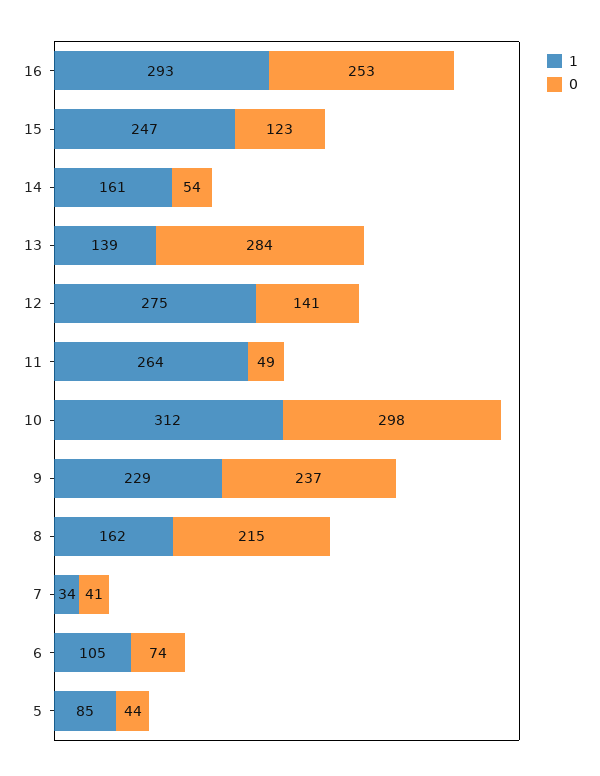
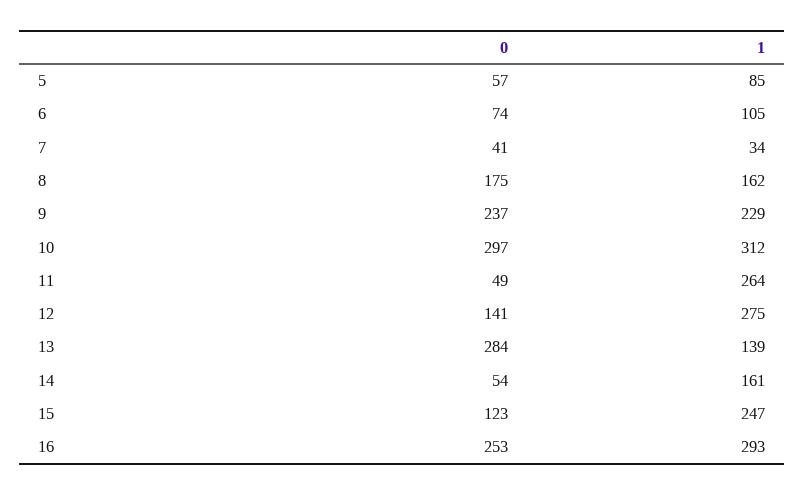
  {
    "1": {
      "16": 293,
      "15": 247,
      "14": 161,
      "13": 139,
      "12": 275,
      "11": 264,
      "10": 312,
      "9": 229,
      "8": 162,
      "7": 34,
      "6": 105,
      "5": 85
    },
    "0": {
      "16": 253,
      "15": 123,
      "14": 54,
      "13": 284,
      "12": 141,
      "11": 49,
-     "10": 298,
+     "10": 297,
      "9": 237,
-     "8": 215,
+     "8": 175,
      "7": 41,
      "6": 74,
-     "5": 44
+     "5": 57
    }
  }

